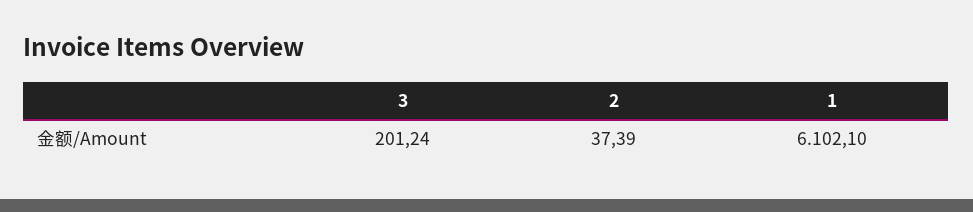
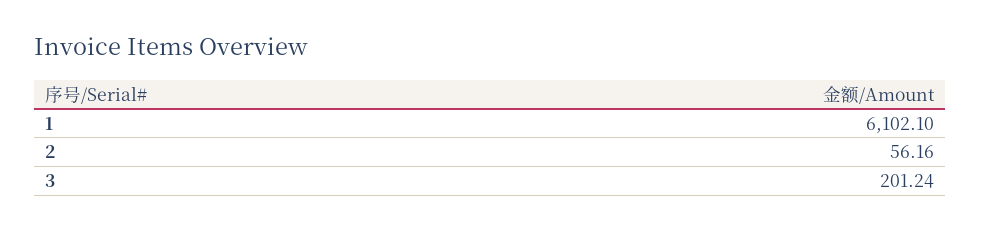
  {
    "3": 201.24,
-   "2": 37.39,
+   "2": 56.16,
    "1": 6102.1
  }

